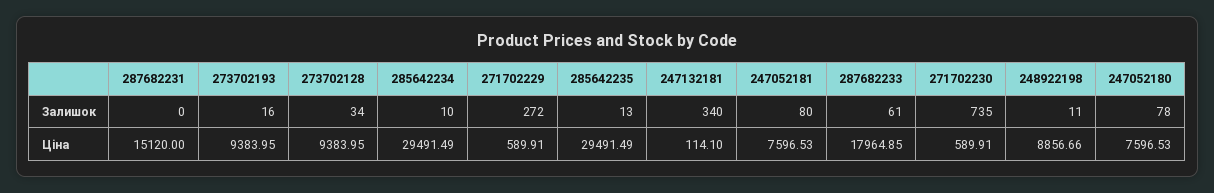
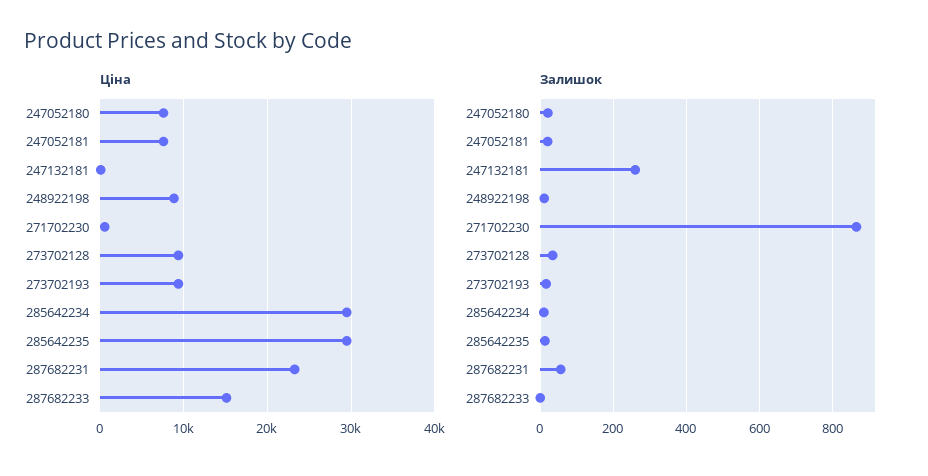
  {
    "Залишок": {
-     "287682231": 0,
+     "287682231": 60,
      "273702193": 16,
      "273702128": 34,
      "285642234": 10,
-     "271702229": 272,
      "285642235": 13,
-     "247132181": 340,
+     "247132181": 260,
-     "247052181": 80,
+     "247052181": 20,
-     "287682233": 61,
+     "287682233": 0,
-     "271702230": 735,
+     "271702230": 860,
      "248922198": 11,
-     "247052180": 78
+     "247052180": 20
    },
    "Ціна": {
-     "287682231": 15120,
+     "287682231": 23000,
      "273702193": 9383.95,
      "273702128": 9383.95,
      "285642234": 29491.49,
-     "271702229": 589.91,
      "285642235": 29491.49,
      "247132181": 114.1,
      "247052181": 7596.53,
-     "287682233": 17964.85,
+     "287682233": 15000,
      "271702230": 589.91,
      "248922198": 8856.66,
      "247052180": 7596.53
    }
  }

